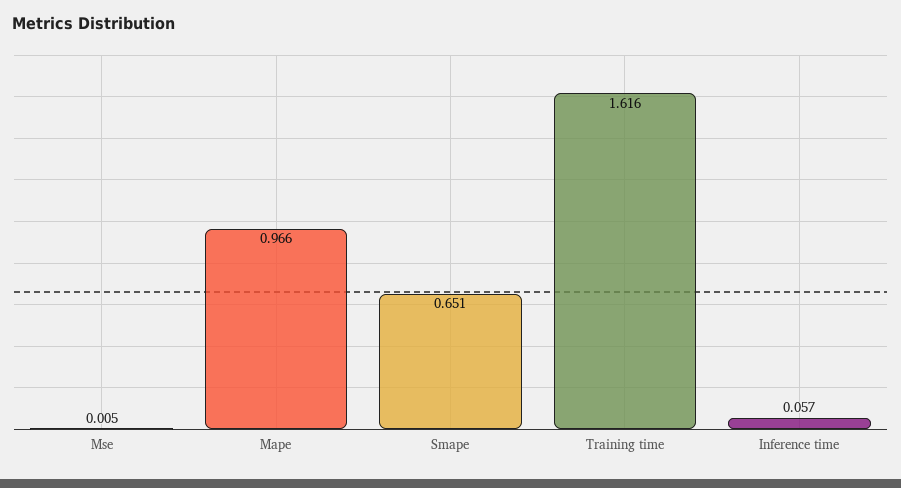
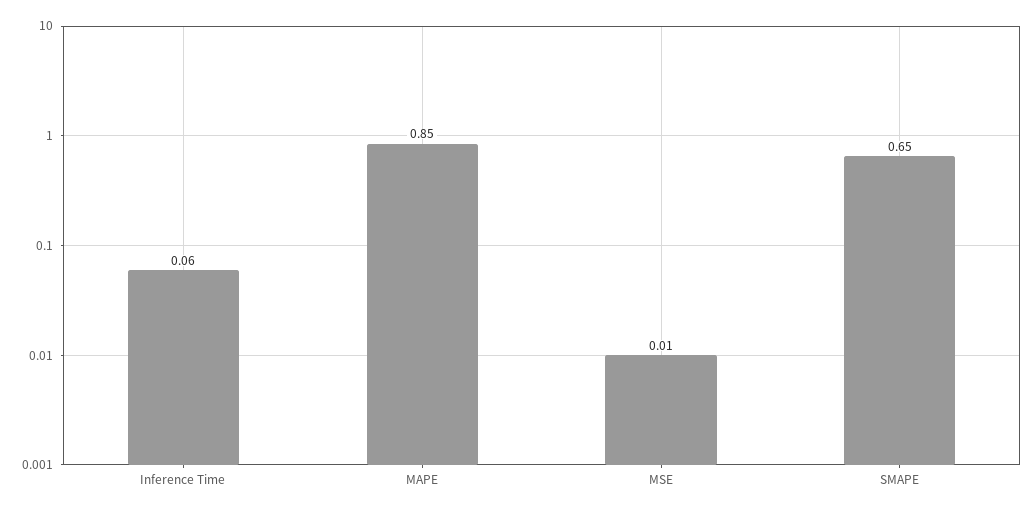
  {
    "Mse": 0.005,
-   "Mape": 0.966,
+   "Mape": 0.85,
    "Smape": 0.651,
-   "Training time": 1.616,
    "Inference time": 0.057
  }

